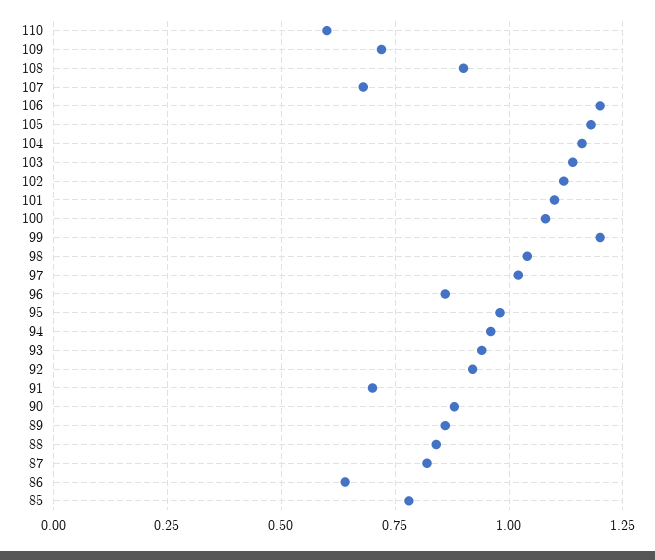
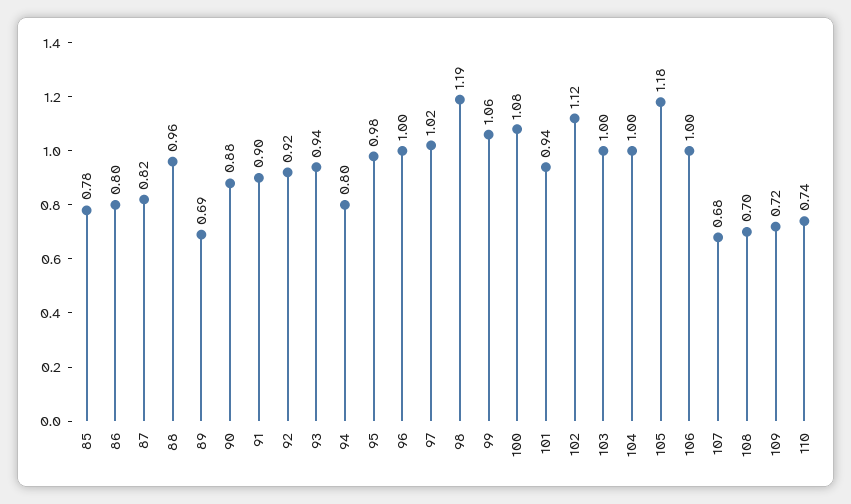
  {
-   "110": 0.6,
+   "110": 0.74,
    "109": 0.72,
-   "108": 0.9,
+   "108": 0.7,
    "107": 0.68,
-   "106": 1.2,
+   "106": 1,
    "105": 1.18,
-   "104": 1.15,
+   "104": 1,
-   "103": 1.15,
+   "103": 1,
    "102": 1.12,
-   "101": 1.1,
+   "101": 0.94,
    "100": 1.08,
-   "99": 1.2,
+   "99": 1.06,
-   "98": 1.05,
+   "98": 1.19,
    "97": 1.02,
-   "96": 0.85,
+   "96": 1,
    "95": 0.98,
-   "94": 0.95,
+   "94": 0.8,
    "93": 0.94,
    "92": 0.92,
-   "91": 0.7,
+   "91": 0.9,
    "90": 0.88,
-   "89": 0.85,
+   "89": 0.69,
-   "88": 0.85,
+   "88": 0.96,
    "87": 0.82,
-   "86": 0.65,
+   "86": 0.8,
    "85": 0.78
  }

